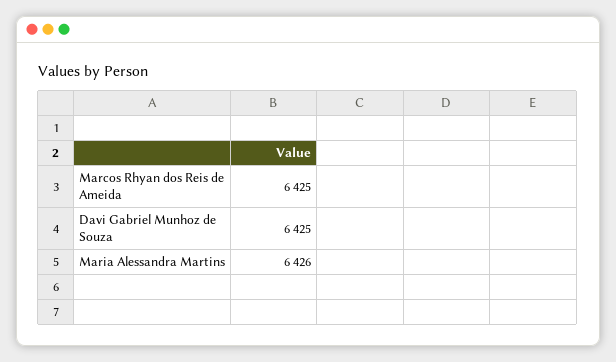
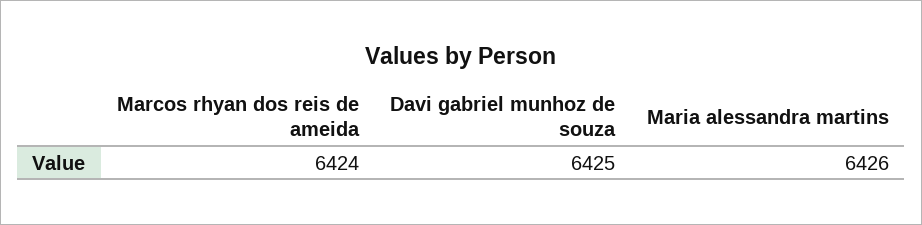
  {
-   "Marcos Rhyan dos Reis de Ameida": 6425,
+   "Marcos Rhyan dos Reis de Ameida": 6424,
    "Davi Gabriel Munhoz de Souza": 6425,
    "Maria Alessandra Martins": 6426
  }

